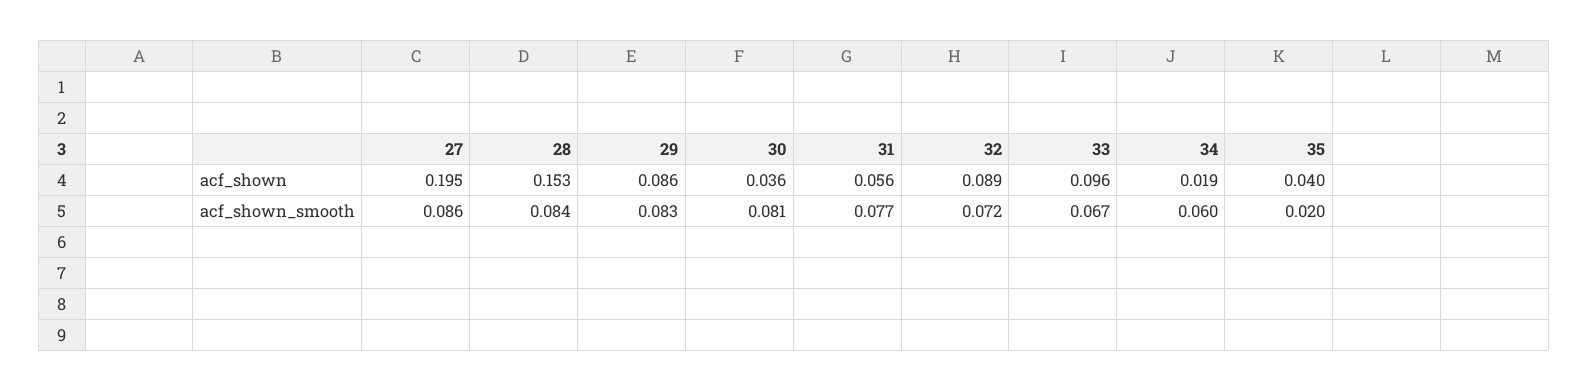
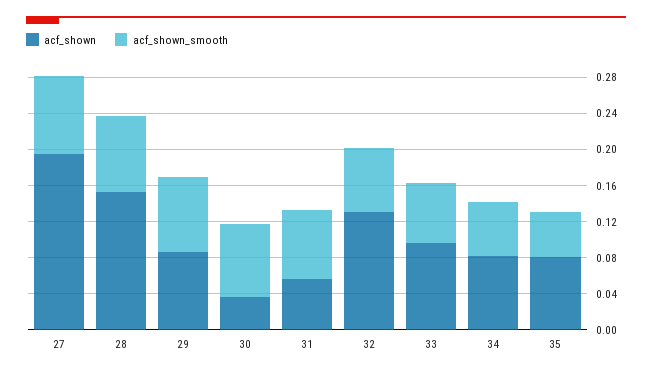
  {
    "acf_shown": {
      "27": 0.195,
      "28": 0.153,
      "29": 0.086,
      "30": 0.036,
      "31": 0.056,
-     "32": 0.089,
+     "32": 0.13,
      "33": 0.096,
-     "34": 0.019,
+     "34": 0.08,
-     "35": 0.04
+     "35": 0.08
    },
    "acf_shown_smooth": {
      "27": 0.086,
      "28": 0.084,
      "29": 0.083,
      "30": 0.081,
      "31": 0.077,
      "32": 0.072,
      "33": 0.067,
      "34": 0.06,
-     "35": 0.02
+     "35": 0.05
    }
  }

